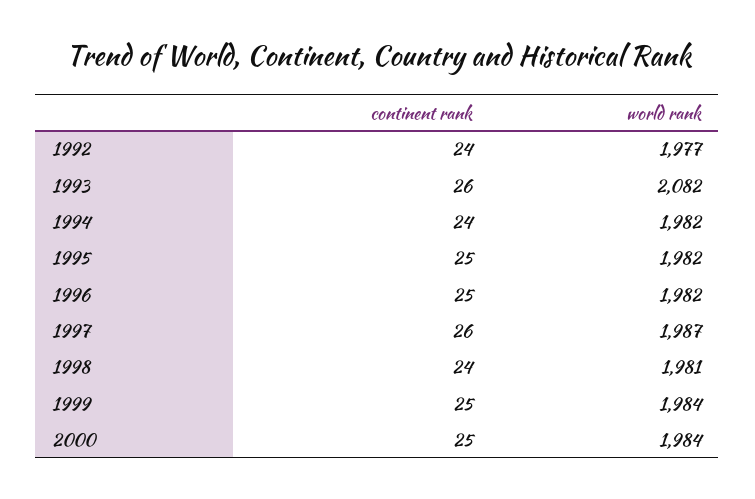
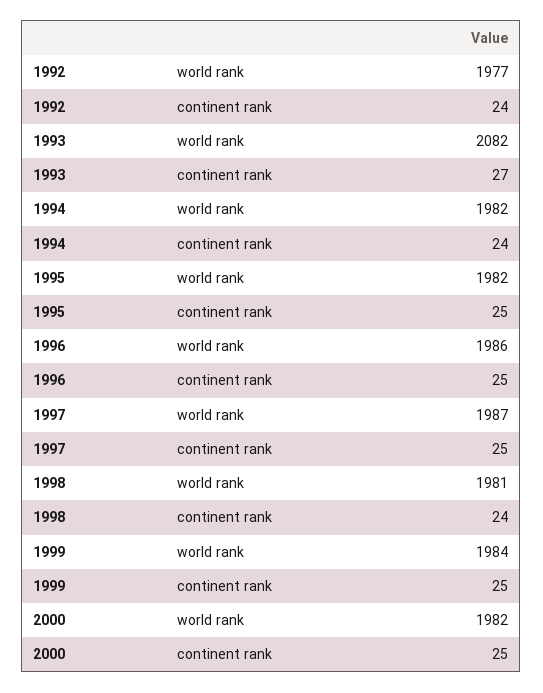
  {
    "continent rank": {
      "1992": 24,
-     "1993": 26,
+     "1993": 27,
      "1994": 24,
      "1995": 25,
      "1996": 25,
-     "1997": 26,
+     "1997": 25,
      "1998": 24,
      "1999": 25,
      "2000": 25
    },
    "world rank": {
      "1992": 1977,
      "1993": 2082,
      "1994": 1982,
      "1995": 1982,
-     "1996": 1982,
+     "1996": 1986,
      "1997": 1987,
      "1998": 1981,
      "1999": 1984,
-     "2000": 1984
+     "2000": 1982
    }
  }

